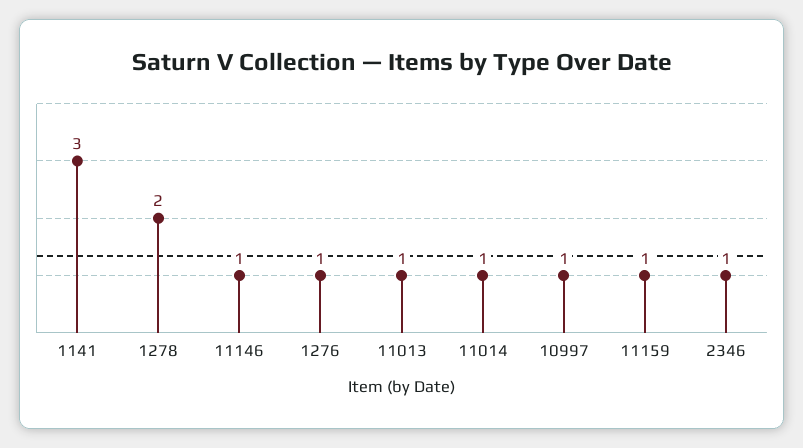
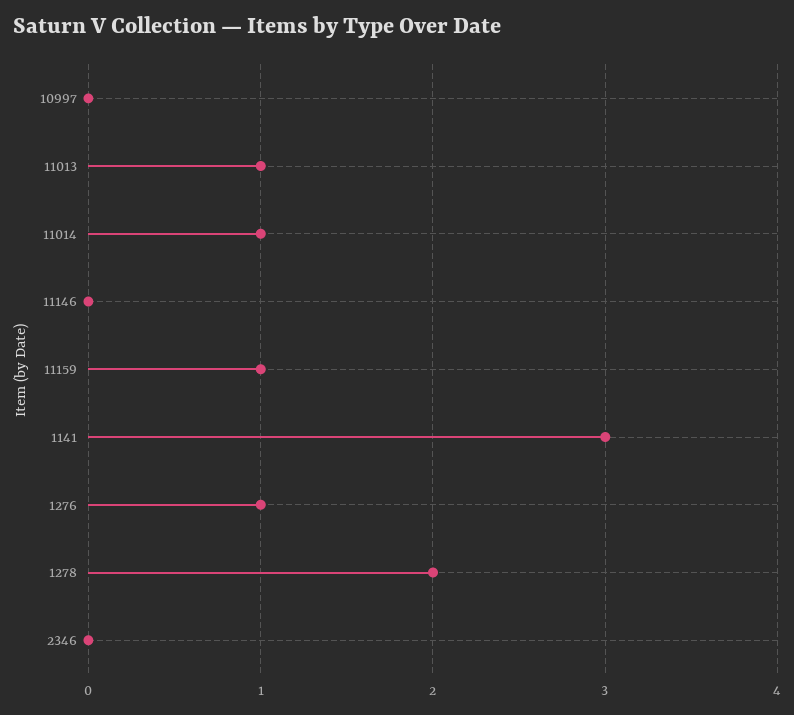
  {
    "1141": 3,
    "1278": 2,
-   "11146": 1,
+   "11146": 0,
    "1276": 1,
    "11013": 1,
    "11014": 1,
-   "10997": 1,
+   "10997": 0,
    "11159": 1,
-   "2346": 1
+   "2346": 0
  }

